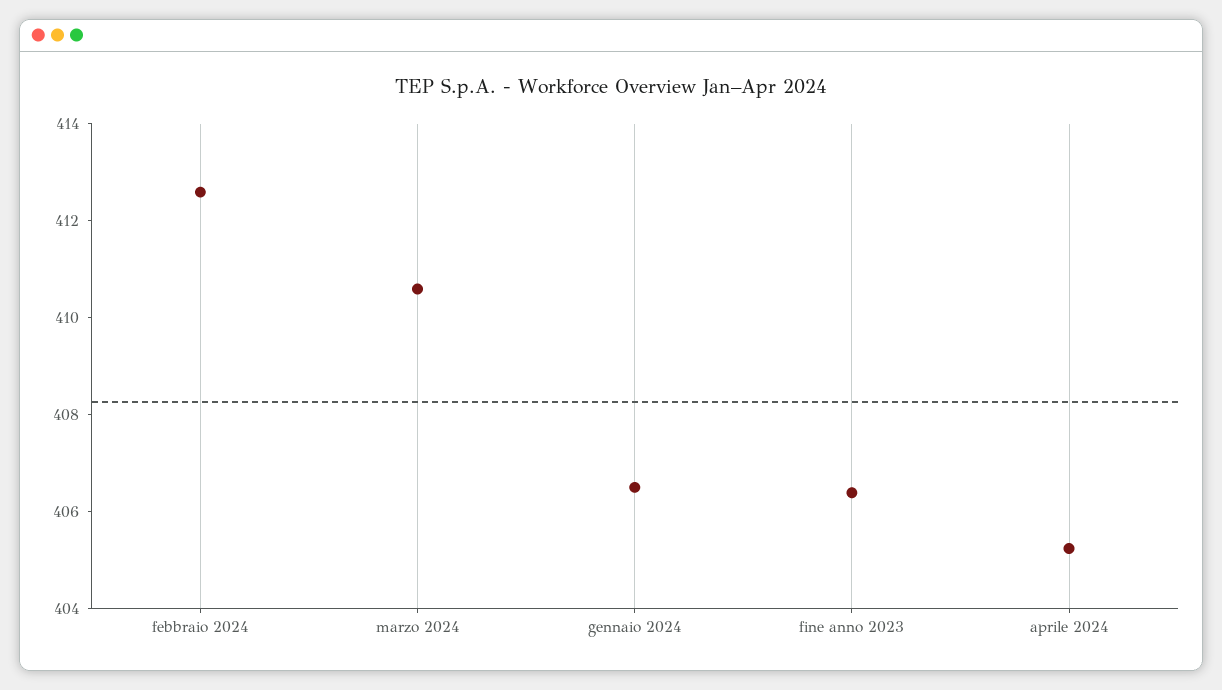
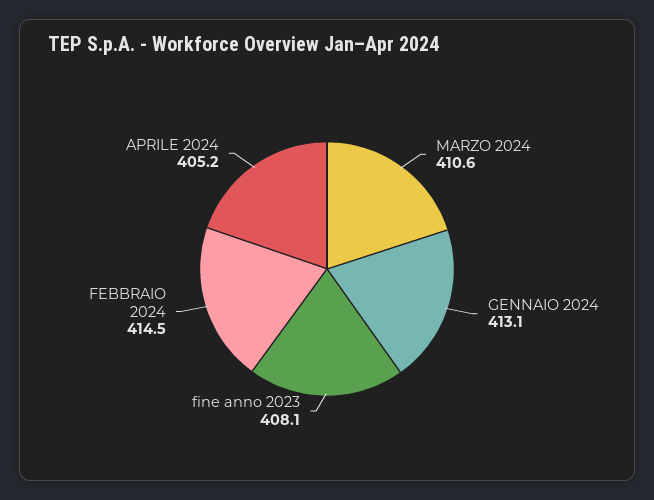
  {
-   "febbraio 2024": 412.5,
+   "febbraio 2024": 414.5,
    "marzo 2024": 410.6,
-   "gennaio 2024": 406.5,
+   "gennaio 2024": 413.1,
-   "fine anno 2023": 406.5,
+   "fine anno 2023": 408.1,
    "aprile 2024": 405.2
  }

